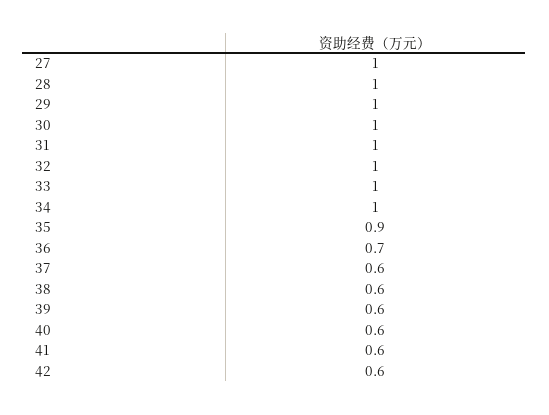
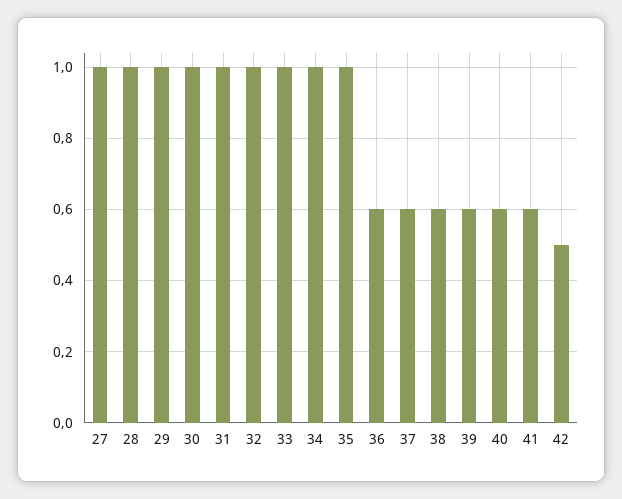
  {
    "27": 1,
    "28": 1,
    "29": 1,
    "30": 1,
    "31": 1,
    "32": 1,
    "33": 1,
    "34": 1,
-   "35": 0.9,
+   "35": 1,
-   "36": 0.7,
+   "36": 0.6,
    "37": 0.6,
    "38": 0.6,
    "39": 0.6,
    "40": 0.6,
    "41": 0.6,
-   "42": 0.6
+   "42": 0.5
  }

